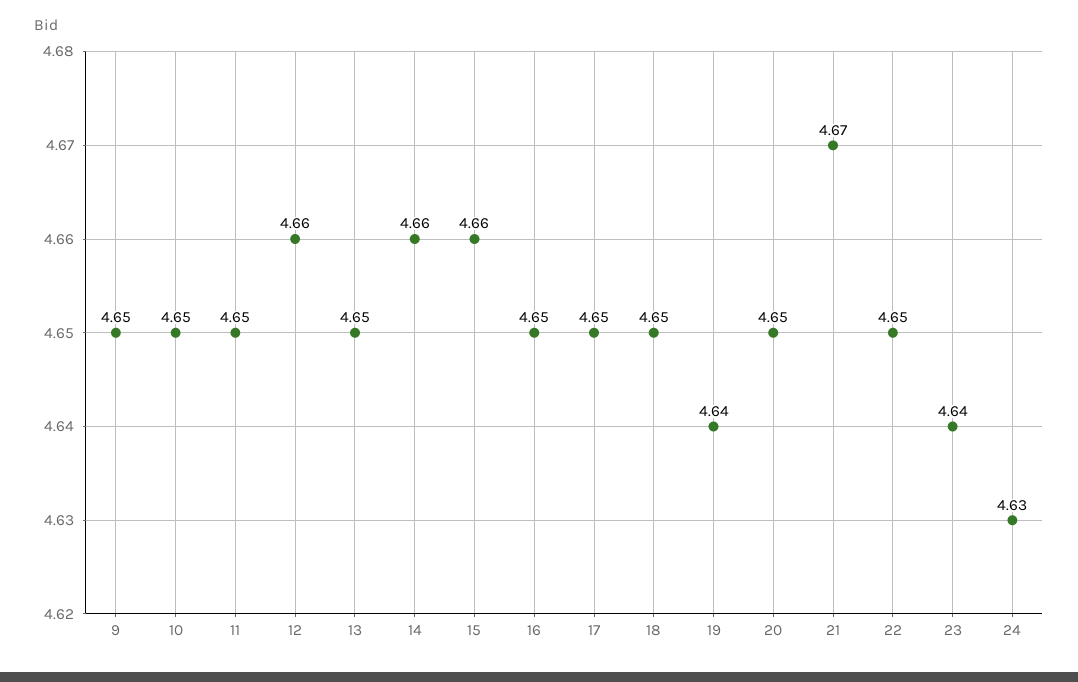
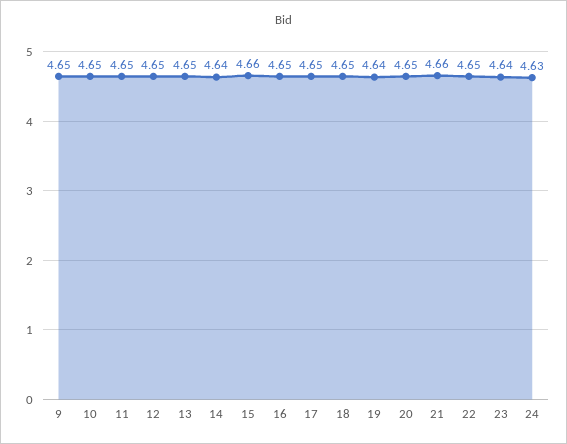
  {
    "9": 4.65,
    "10": 4.65,
    "11": 4.65,
-   "12": 4.66,
+   "12": 4.65,
    "13": 4.65,
-   "14": 4.66,
+   "14": 4.64,
    "15": 4.66,
    "16": 4.65,
    "17": 4.65,
    "18": 4.65,
    "19": 4.64,
    "20": 4.65,
-   "21": 4.67,
+   "21": 4.66,
    "22": 4.65,
    "23": 4.64,
    "24": 4.63
  }

